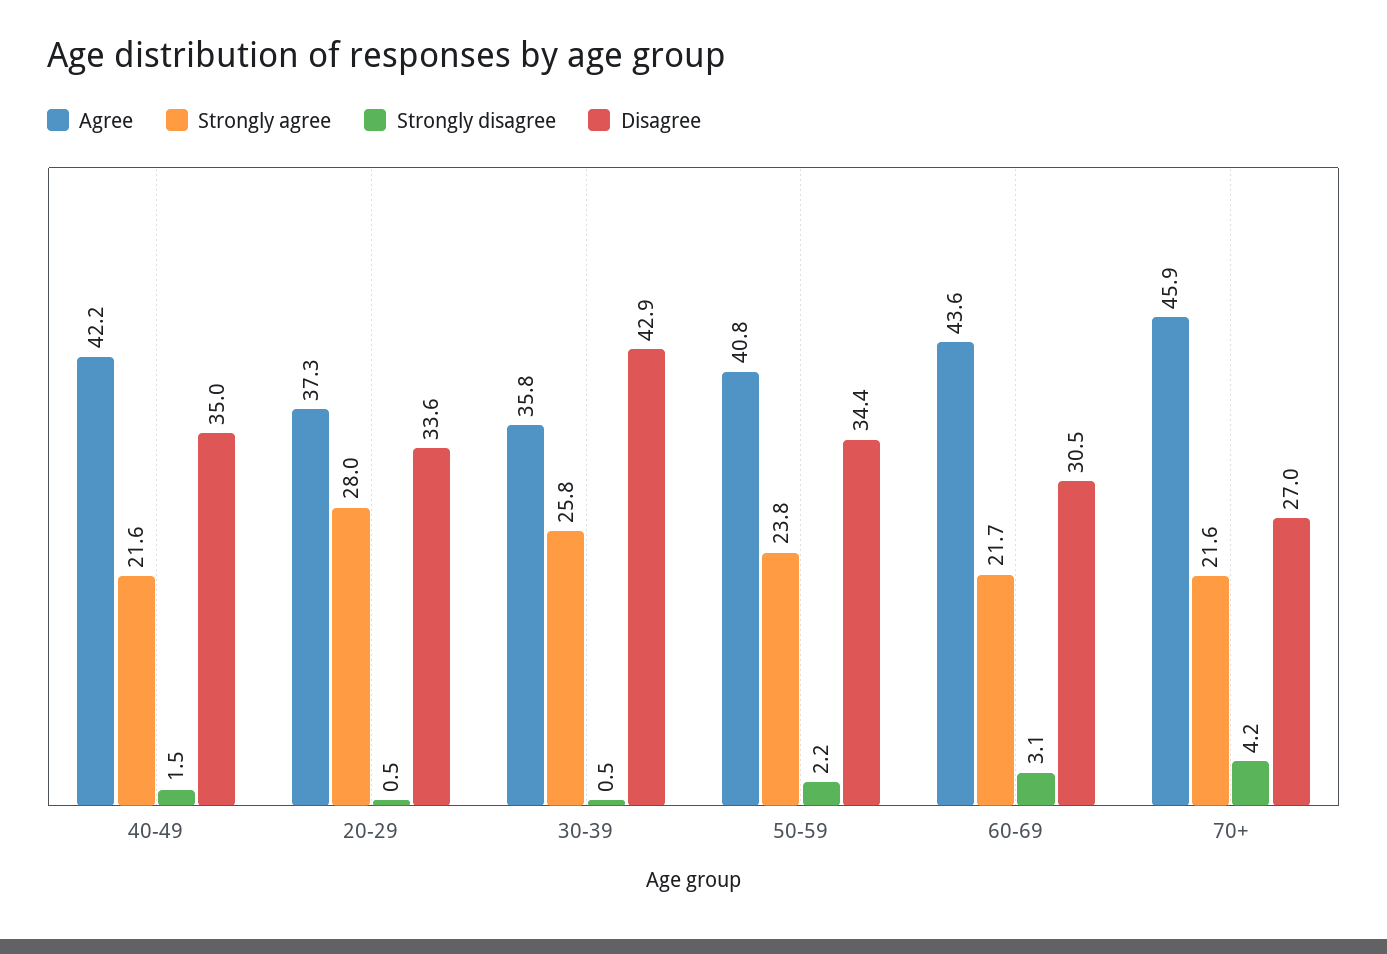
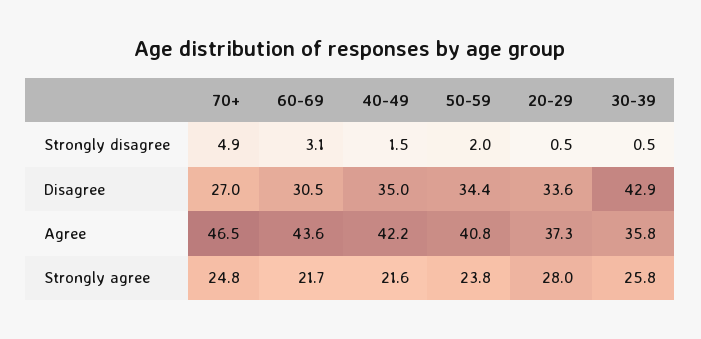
  {
    "Agree": {
      "40-49": 42.2,
      "20-29": 37.3,
      "30-39": 35.8,
      "50-59": 40.8,
      "60-69": 43.6,
-     "70+": 45.9
+     "70+": 46.5
    },
    "Strongly agree": {
      "40-49": 21.6,
      "20-29": 28,
      "30-39": 25.8,
      "50-59": 23.8,
      "60-69": 21.7,
-     "70+": 21.6
+     "70+": 24.8
    },
    "Strongly disagree": {
      "40-49": 1.5,
      "20-29": 0.5,
      "30-39": 0.5,
-     "50-59": 2.2,
+     "50-59": 2,
      "60-69": 3.1,
-     "70+": 4.2
+     "70+": 4.9
    },
    "Disagree": {
      "40-49": 35,
      "20-29": 33.6,
      "30-39": 42.9,
      "50-59": 34.4,
      "60-69": 30.5,
      "70+": 27
    }
  }

